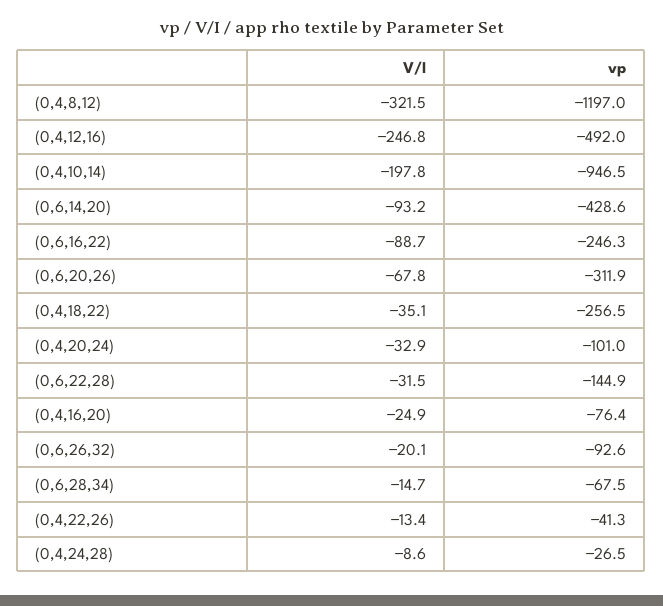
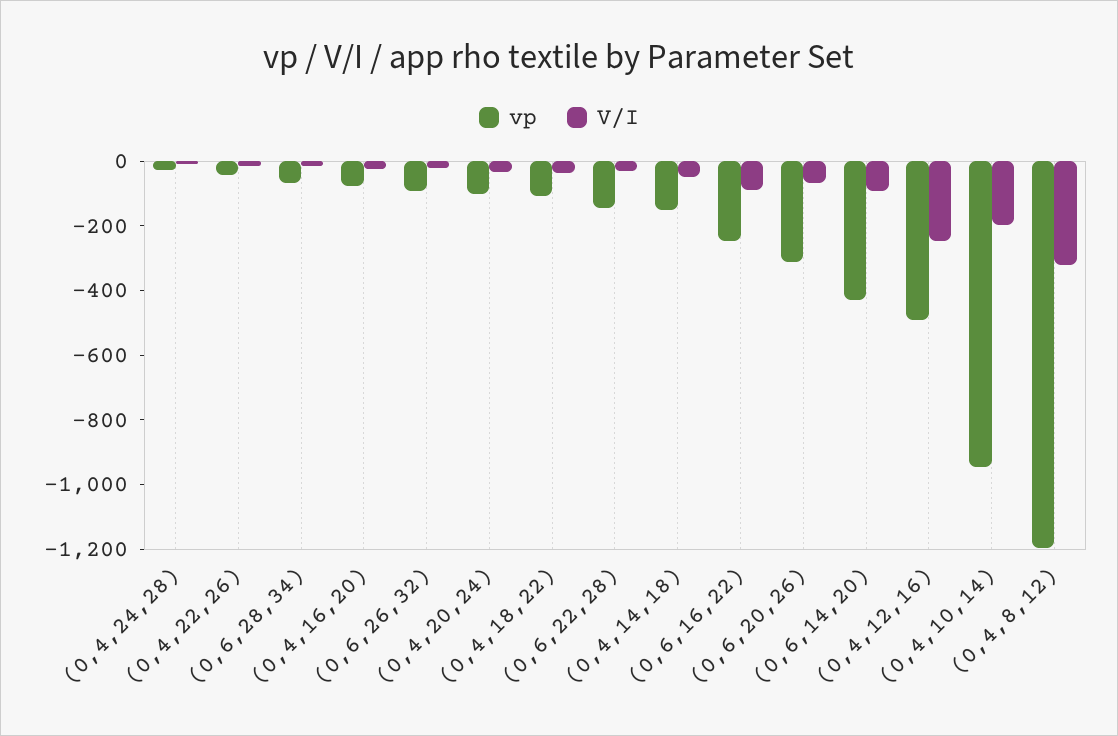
  {
    "V/I": {
      "(0,4,8,12)": -321.5,
      "(0,4,12,16)": -246.8,
      "(0,4,10,14)": -197.8,
      "(0,6,14,20)": -93.2,
      "(0,6,16,22)": -88.7,
      "(0,6,20,26)": -67.8,
      "(0,4,18,22)": -35.1,
      "(0,4,20,24)": -32.9,
      "(0,6,22,28)": -31.5,
      "(0,4,16,20)": -24.9,
      "(0,6,26,32)": -20.1,
      "(0,6,28,34)": -14.7,
      "(0,4,22,26)": -13.4,
-     "(0,4,24,28)": -8.6
+     "(0,4,24,28)": -8.6,
+     "(0,4,14,18)": -50
    },
    "vp": {
      "(0,4,8,12)": -1197,
      "(0,4,12,16)": -492,
      "(0,4,10,14)": -946.5,
      "(0,6,14,20)": -428.6,
      "(0,6,16,22)": -246.3,
      "(0,6,20,26)": -311.9,
-     "(0,4,18,22)": -256.5,
+     "(0,4,18,22)": -100,
      "(0,4,20,24)": -101,
      "(0,6,22,28)": -144.9,
      "(0,4,16,20)": -76.4,
      "(0,6,26,32)": -92.6,
      "(0,6,28,34)": -67.5,
      "(0,4,22,26)": -41.3,
-     "(0,4,24,28)": -26.5
+     "(0,4,24,28)": -26.5,
+     "(0,4,14,18)": -150
    }
  }

